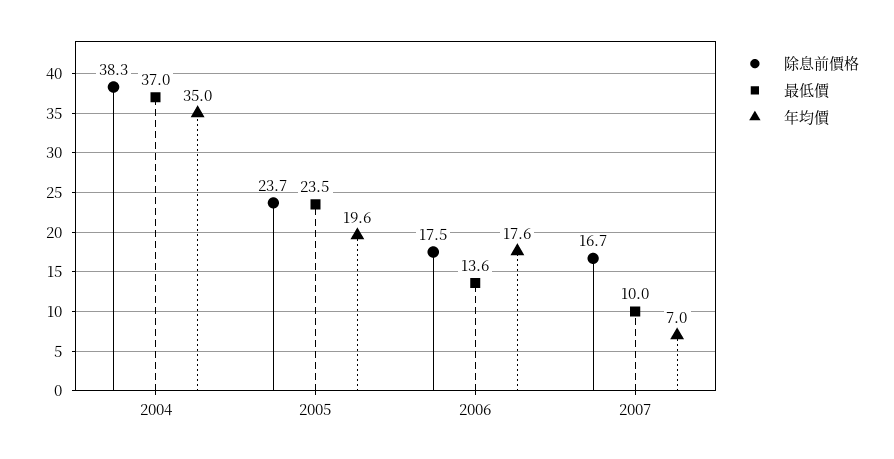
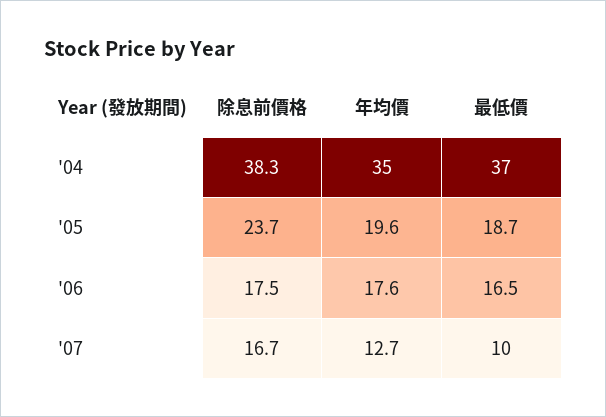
  {
    "除息前價格": {
      "2004": 38.3,
      "2005": 23.7,
      "2006": 17.5,
      "2007": 16.7
    },
    "最低價": {
      "2004": 37,
-     "2005": 23.5,
+     "2005": 18.7,
-     "2006": 13.6,
+     "2006": 16.5,
      "2007": 10
    },
    "年均價": {
      "2004": 35,
      "2005": 19.6,
      "2006": 17.6,
-     "2007": 7
+     "2007": 12.7
    }
  }

